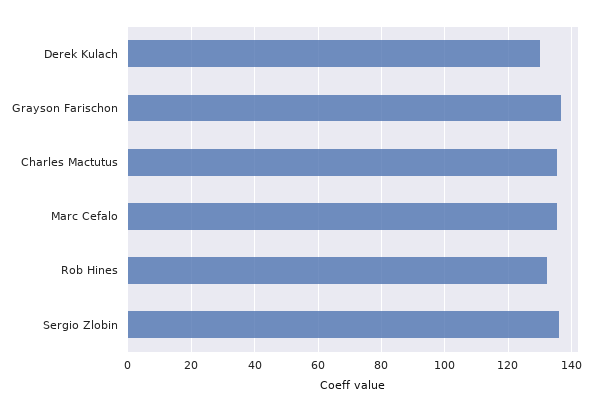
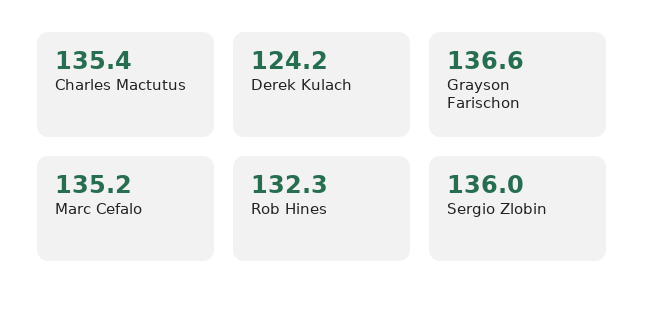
  {
-   "Derek Kulach": 130,
+   "Derek Kulach": 124.2,
    "Grayson Farischon": 136.6,
    "Charles Mactutus": 135.4,
    "Marc Cefalo": 135.2,
    "Rob Hines": 132.3,
    "Sergio Zlobin": 136
  }

